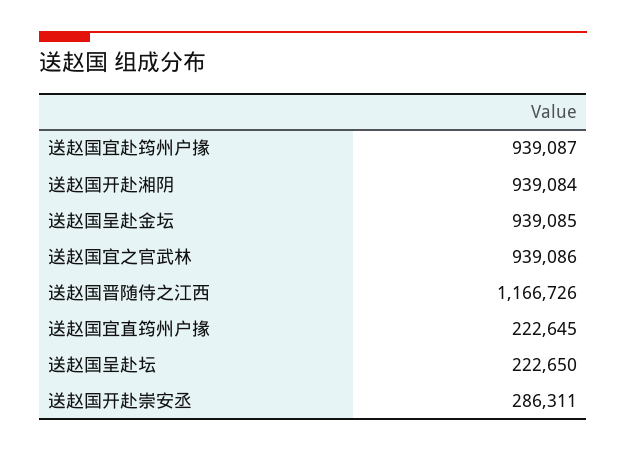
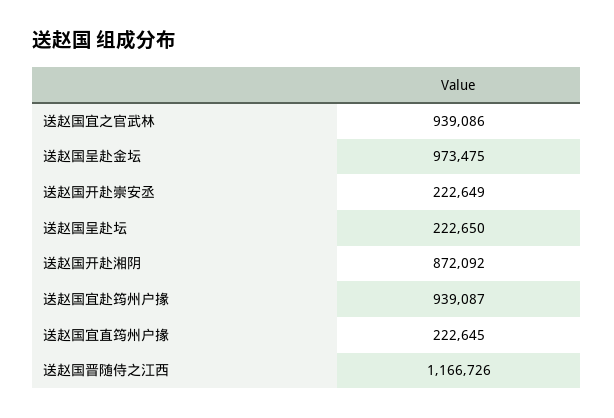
  {
    "送赵国宜赴筠州户掾": 939087,
-   "送赵国开赴湘阴": 939084,
+   "送赵国开赴湘阴": 872092,
-   "送赵国呈赴金坛": 939085,
+   "送赵国呈赴金坛": 973475,
    "送赵国宜之官武林": 939086,
    "送赵国晋随侍之江西": 1166726,
    "送赵国宜直筠州户掾": 222645,
    "送赵国呈赴坛": 222650,
-   "送赵国开赴崇安丞": 286311
+   "送赵国开赴崇安丞": 222649
  }

